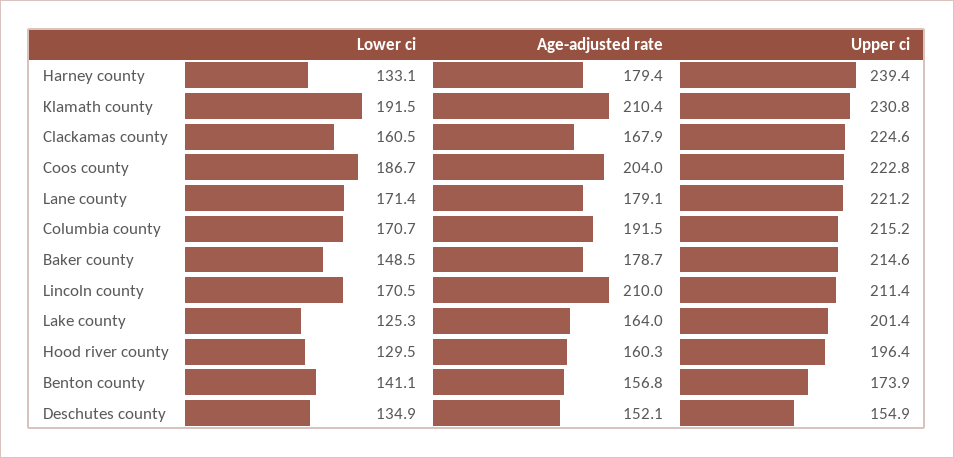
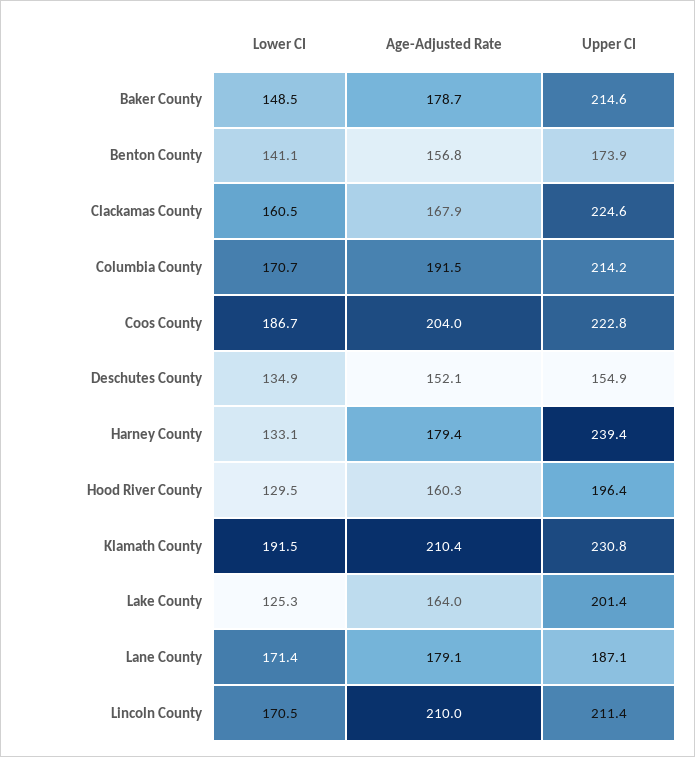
  {
    "Lower ci": {
      "Harney county": 133.1,
      "Klamath county": 191.5,
      "Clackamas county": 160.5,
      "Coos county": 186.7,
      "Lane county": 171.4,
      "Columbia county": 170.7,
      "Baker county": 148.5,
      "Lincoln county": 170.5,
      "Lake county": 125.3,
      "Hood river county": 129.5,
      "Benton county": 141.1,
      "Deschutes county": 134.9
    },
    "Age-adjusted rate": {
      "Harney county": 179.4,
      "Klamath county": 210.4,
      "Clackamas county": 167.9,
      "Coos county": 204,
      "Lane county": 179.1,
      "Columbia county": 191.5,
      "Baker county": 178.7,
      "Lincoln county": 210,
      "Lake county": 164,
      "Hood river county": 160.3,
      "Benton county": 156.8,
      "Deschutes county": 152.1
    },
    "Upper ci": {
      "Harney county": 239.4,
      "Klamath county": 230.8,
      "Clackamas county": 224.6,
      "Coos county": 222.8,
-     "Lane county": 221.2,
+     "Lane county": 187.1,
-     "Columbia county": 215.2,
+     "Columbia county": 214.2,
      "Baker county": 214.6,
      "Lincoln county": 211.4,
      "Lake county": 201.4,
      "Hood river county": 196.4,
      "Benton county": 173.9,
      "Deschutes county": 154.9
    }
  }

